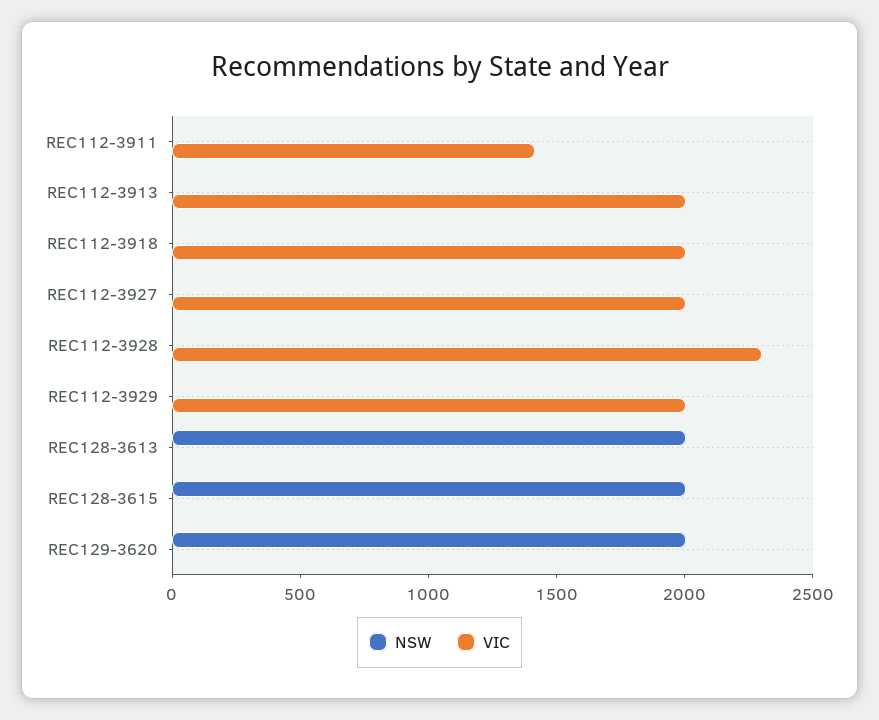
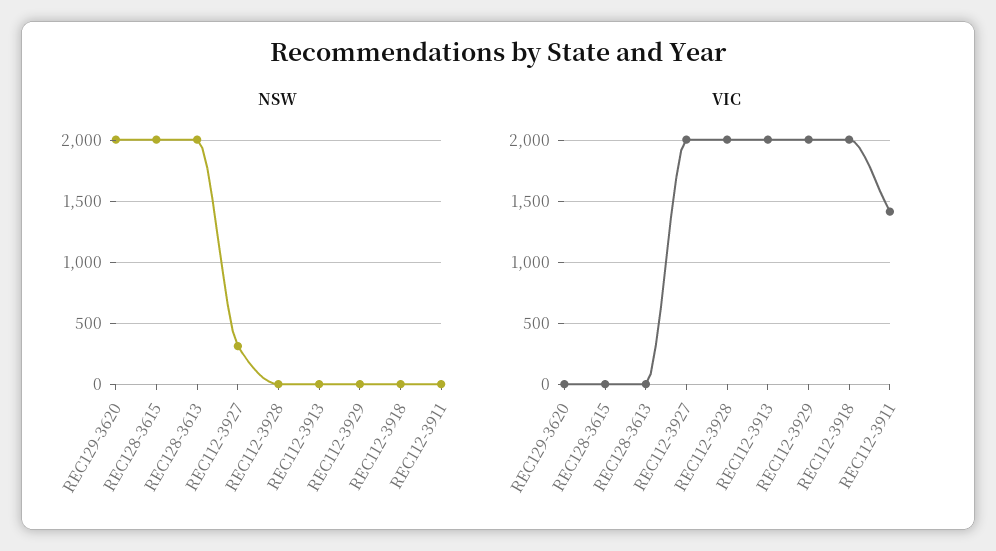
  {
    "NSW": {
      "REC112-3911": 0,
      "REC112-3913": 0,
      "REC112-3918": 0,
-     "REC112-3927": 0,
+     "REC112-3927": 300,
      "REC112-3928": 0,
      "REC112-3929": 0,
      "REC128-3613": 2000,
      "REC128-3615": 2000,
      "REC129-3620": 2000
    },
    "VIC": {
      "REC112-3911": 1400,
      "REC112-3913": 2000,
      "REC112-3918": 2000,
      "REC112-3927": 2000,
-     "REC112-3928": 2300,
+     "REC112-3928": 2000,
      "REC112-3929": 2000,
      "REC128-3613": 0,
      "REC128-3615": 0,
      "REC129-3620": 0
    }
  }

